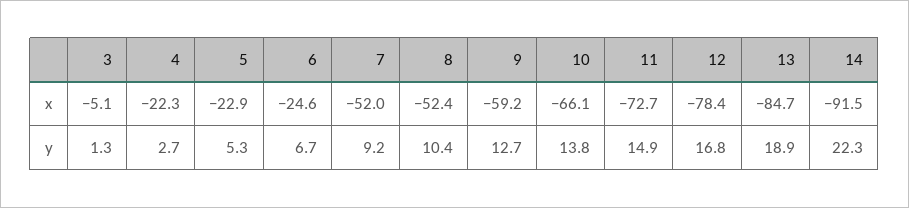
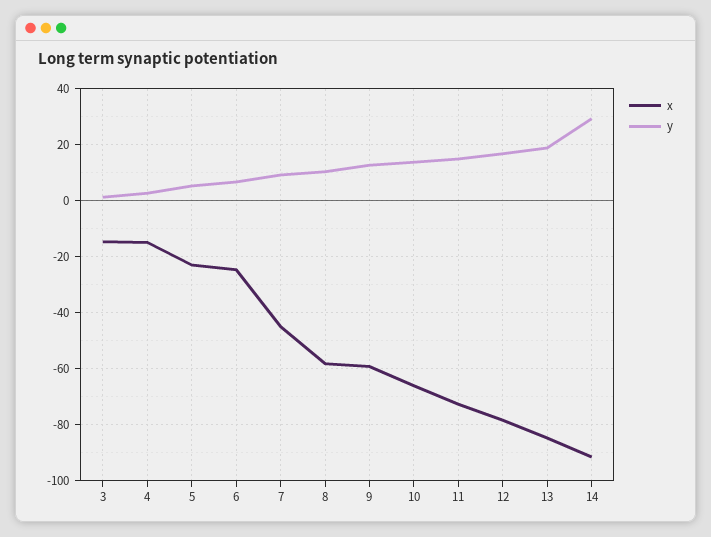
  {
    "x": {
-     "3": -5.1,
+     "3": -15,
-     "4": -22.3,
+     "4": -15,
      "5": -22.9,
      "6": -24.6,
-     "7": -52,
+     "7": -45,
-     "8": -52.4,
+     "8": -57.5,
      "9": -59.2,
      "10": -66.1,
      "11": -72.7,
      "12": -78.4,
      "13": -84.7,
      "14": -91.5
    },
    "y": {
      "3": 1.3,
      "4": 2.7,
      "5": 5.3,
      "6": 6.7,
      "7": 9.2,
      "8": 10.4,
      "9": 12.7,
      "10": 13.8,
      "11": 14.9,
      "12": 16.8,
      "13": 18.9,
-     "14": 22.3
+     "14": 30
    }
  }

